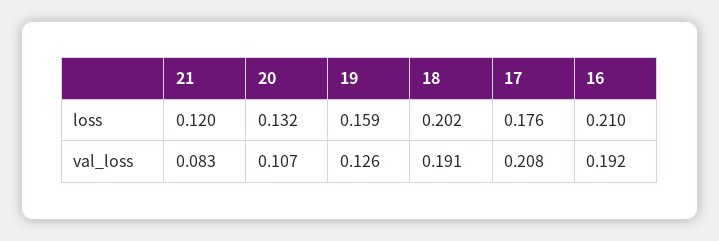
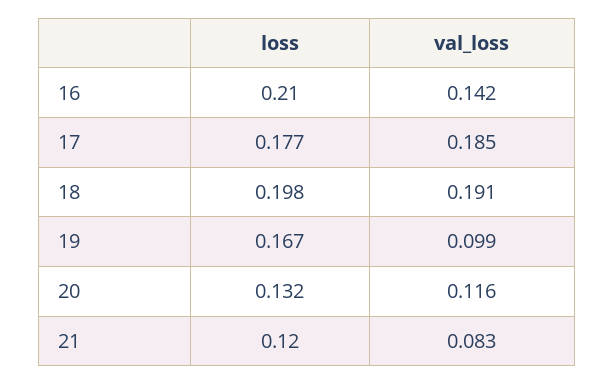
  {
    "21": {
      "loss": 0.12,
      "val_loss": 0.083
    },
    "20": {
      "loss": 0.132,
-     "val_loss": 0.107
+     "val_loss": 0.116
    },
    "19": {
-     "loss": 0.159,
+     "loss": 0.167,
-     "val_loss": 0.126
+     "val_loss": 0.099
    },
    "18": {
-     "loss": 0.202,
+     "loss": 0.198,
      "val_loss": 0.191
    },
    "17": {
-     "loss": 0.176,
+     "loss": 0.177,
-     "val_loss": 0.208
+     "val_loss": 0.185
    },
    "16": {
      "loss": 0.21,
-     "val_loss": 0.192
+     "val_loss": 0.142
    }
  }

